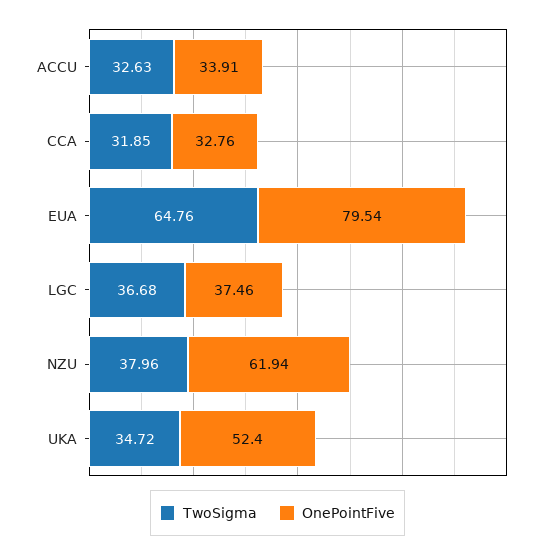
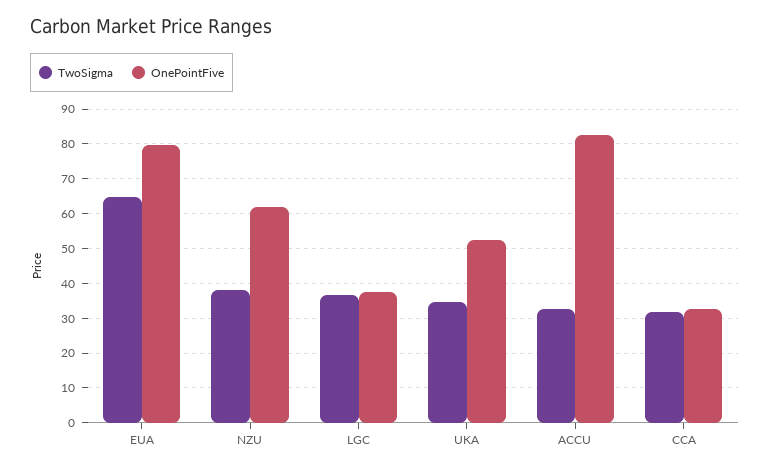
  {
    "TwoSigma": {
      "ACCU": 32.63,
      "CCA": 31.85,
      "EUA": 64.76,
      "LGC": 36.68,
      "NZU": 37.96,
      "UKA": 34.72
    },
    "OnePointFive": {
-     "ACCU": 33.91,
+     "ACCU": 82,
      "CCA": 32.76,
      "EUA": 79.54,
      "LGC": 37.46,
      "NZU": 61.94,
      "UKA": 52.4
    }
  }

